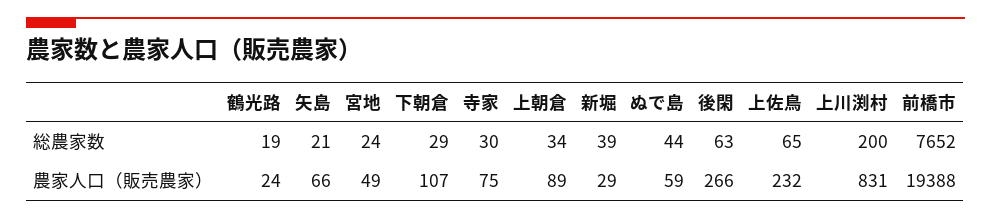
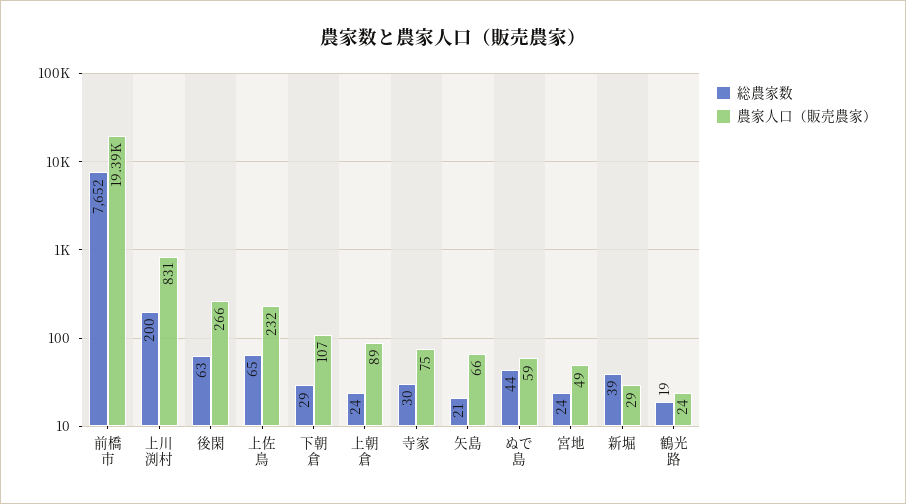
  {
    "総農家数": {
      "鶴光路": 19,
      "矢島": 21,
      "宮地": 24,
      "下朝倉": 29,
      "寺家": 30,
-     "上朝倉": 34,
+     "上朝倉": 24,
      "新堀": 39,
      "ぬで島": 44,
      "後閑": 63,
      "上佐鳥": 65,
      "上川渕村": 200,
      "前橋市": 7652
    },
    "農家人口（販売農家）": {
      "鶴光路": 24,
      "矢島": 66,
      "宮地": 49,
      "下朝倉": 107,
      "寺家": 75,
      "上朝倉": 89,
      "新堀": 29,
      "ぬで島": 59,
      "後閑": 266,
      "上佐鳥": 232,
      "上川渕村": 831,
      "前橋市": 19388
    }
  }

